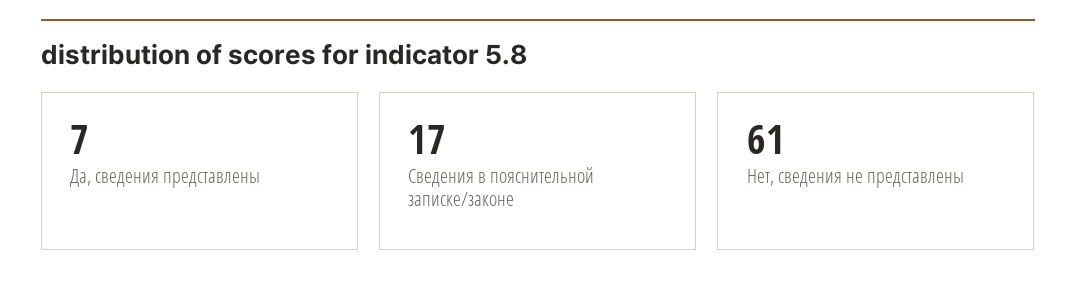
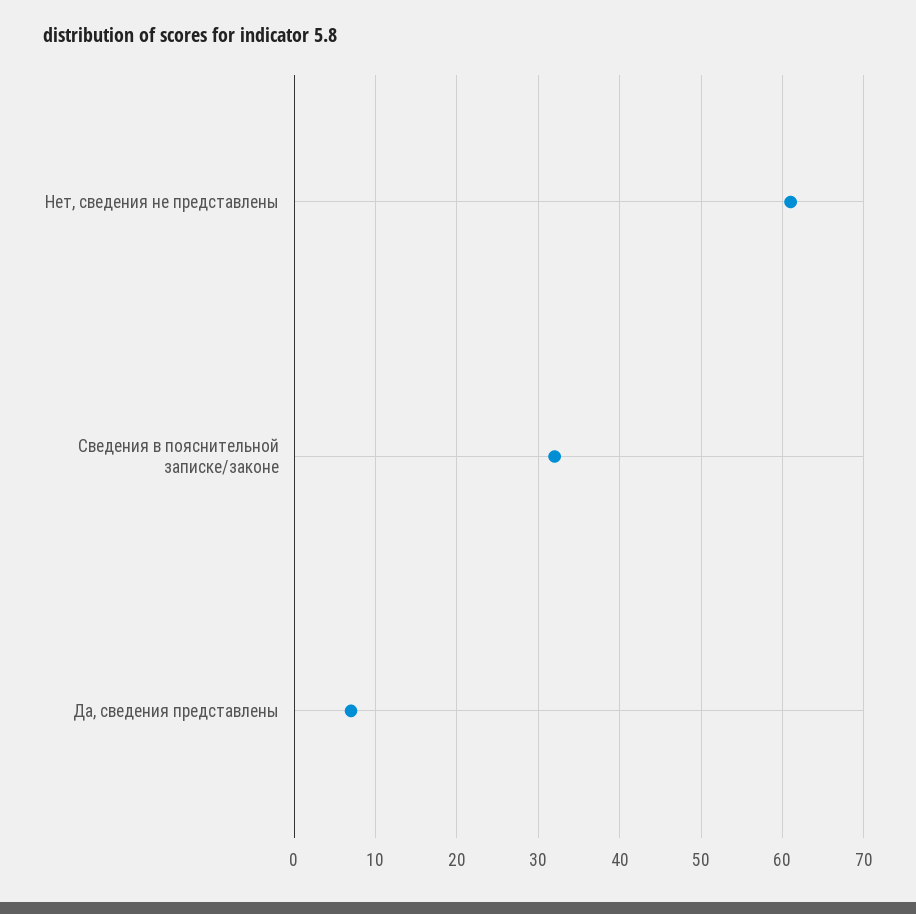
  {
    "Да, сведения представлены": 7,
-   "Сведения в пояснительной записке/законе": 17,
+   "Сведения в пояснительной записке/законе": 32,
    "Нет, сведения не представлены": 61
  }

